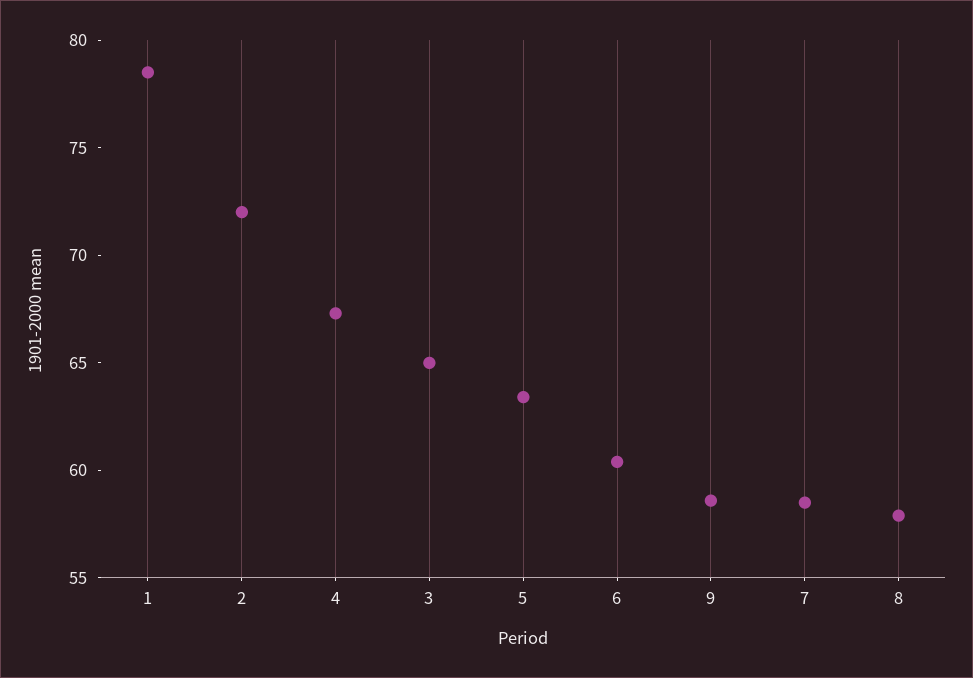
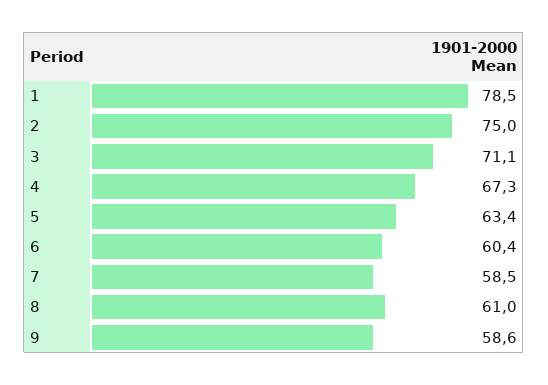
  {
    "1": 78.5,
-   "2": 72,
+   "2": 75,
    "4": 67.3,
-   "3": 65,
+   "3": 71.1,
    "5": 63.4,
    "6": 60.4,
    "9": 58.6,
    "7": 58.5,
-   "8": 58
+   "8": 61
  }

